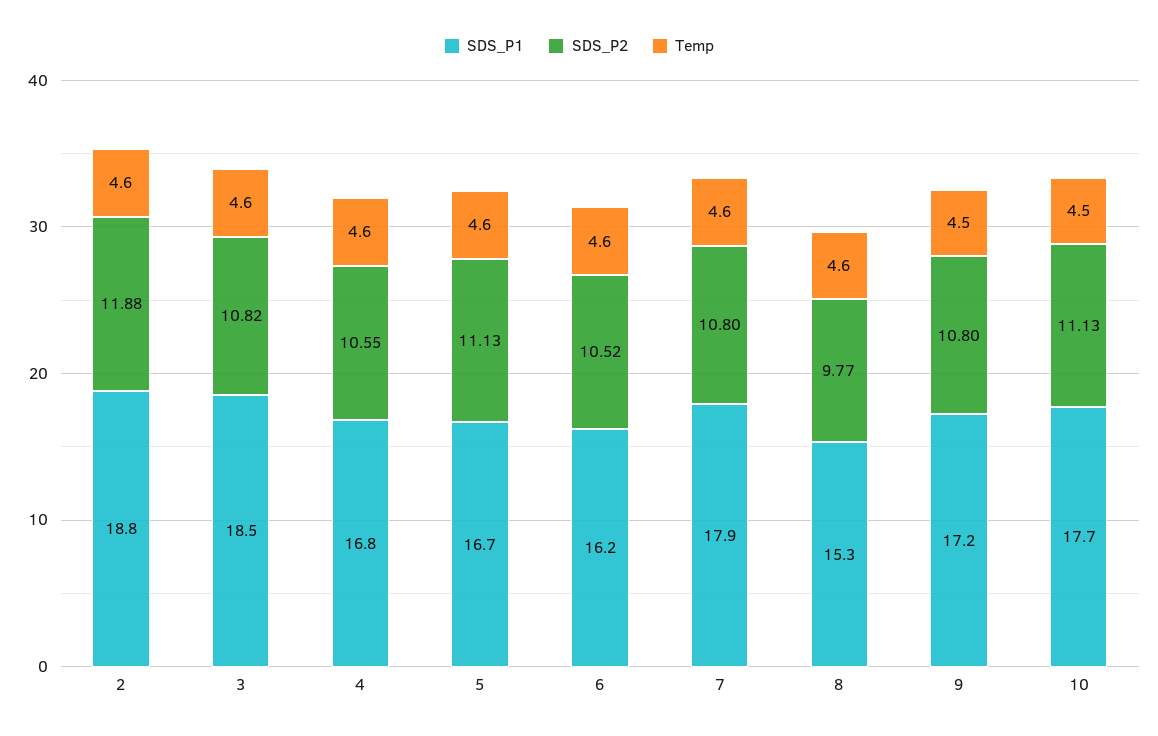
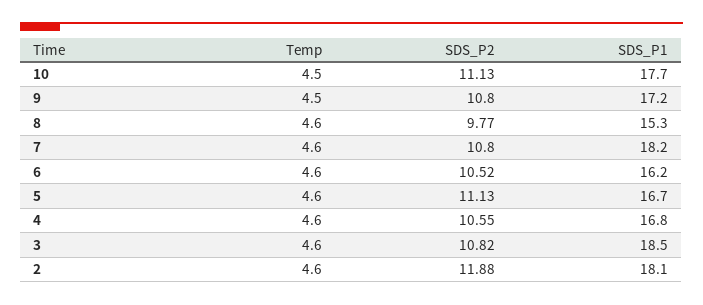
  {
    "SDS_P1": {
-     "2": 18.8,
+     "2": 18.1,
      "3": 18.5,
      "4": 16.8,
      "5": 16.7,
      "6": 16.2,
-     "7": 17.9,
+     "7": 18.2,
      "8": 15.3,
      "9": 17.2,
      "10": 17.7
    },
    "SDS_P2": {
      "2": 11.88,
      "3": 10.82,
      "4": 10.55,
      "5": 11.13,
      "6": 10.52,
      "7": 10.8,
      "8": 9.77,
      "9": 10.8,
      "10": 11.13
    },
    "Temp": {
      "2": 4.6,
      "3": 4.6,
      "4": 4.6,
      "5": 4.6,
      "6": 4.6,
      "7": 4.6,
      "8": 4.6,
      "9": 4.5,
      "10": 4.5
    }
  }

